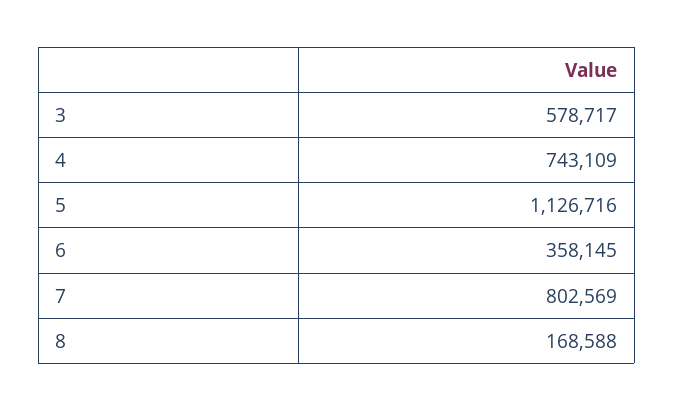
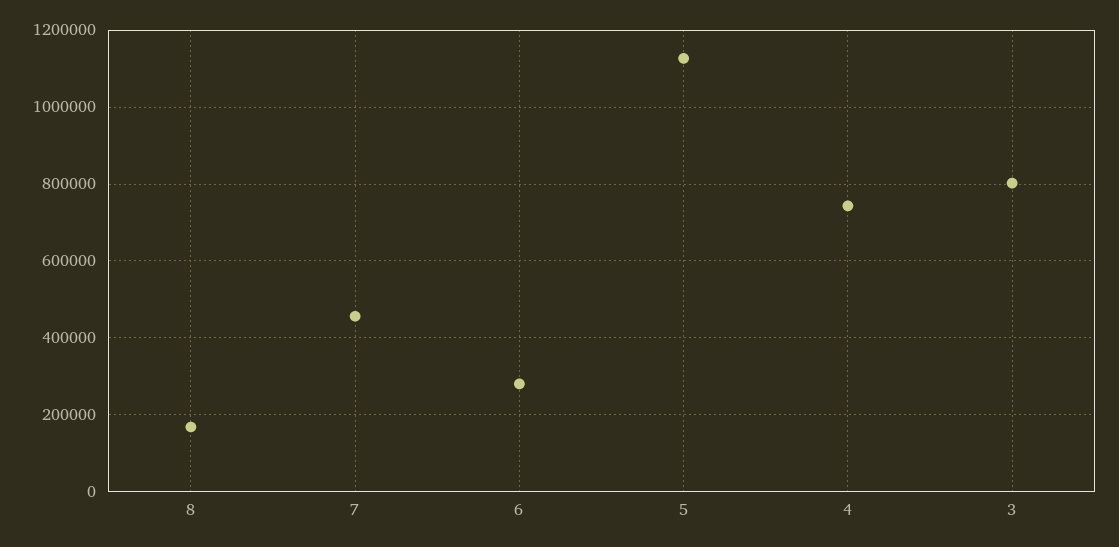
  {
-   "3": 578717,
+   "3": 800000,
    "4": 743109,
    "5": 1126716,
-   "6": 358145,
+   "6": 280000,
-   "7": 802569,
+   "7": 460000,
    "8": 168588
  }

